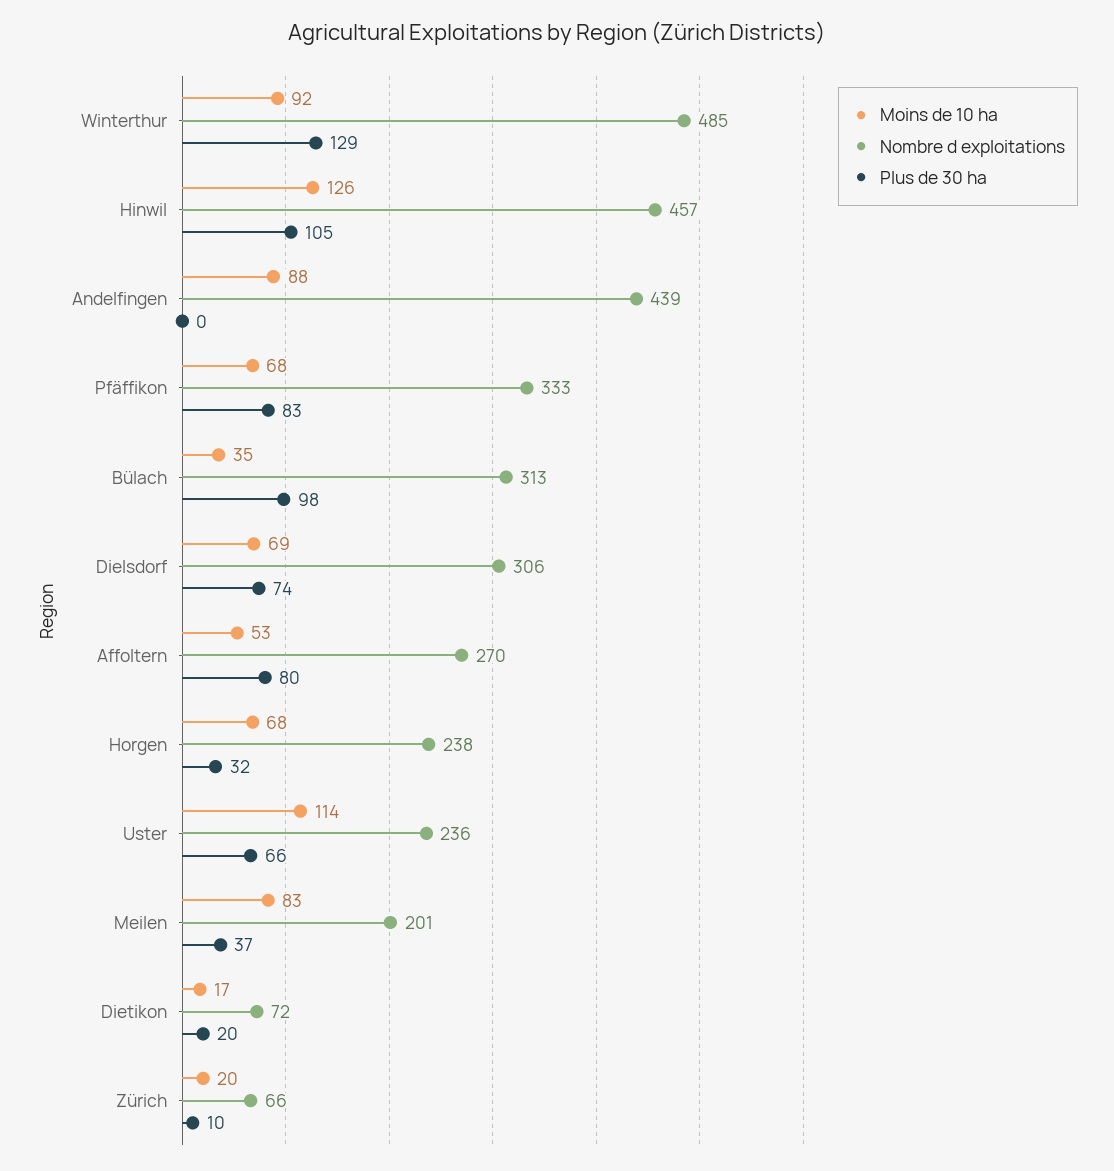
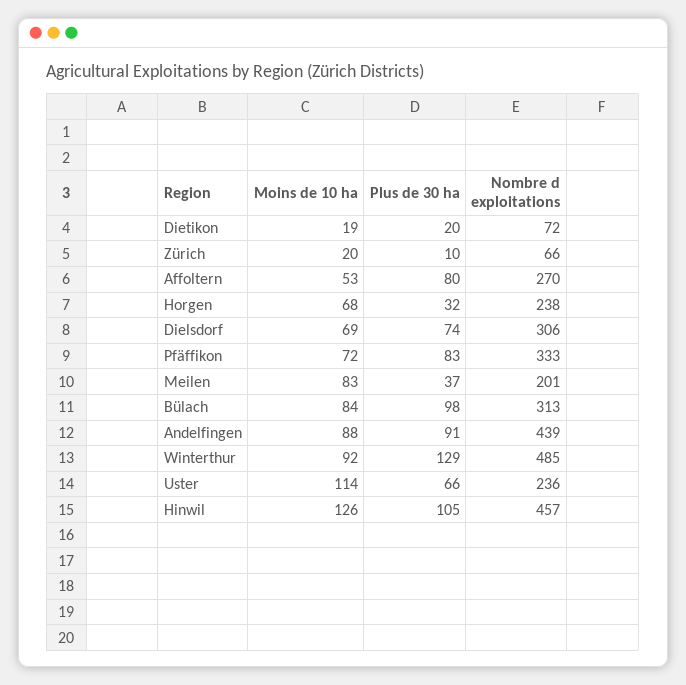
  {
    "Moins de 10 ha": {
      "Winterthur": 92,
      "Hinwil": 126,
      "Andelfingen": 88,
-     "Pfäffikon": 68,
+     "Pfäffikon": 72,
-     "Bülach": 35,
+     "Bülach": 84,
      "Dielsdorf": 69,
      "Affoltern": 53,
      "Horgen": 68,
      "Uster": 114,
      "Meilen": 83,
-     "Dietikon": 17,
+     "Dietikon": 19,
      "Zürich": 20
    },
    "Nombre d exploitations": {
      "Winterthur": 485,
      "Hinwil": 457,
      "Andelfingen": 439,
      "Pfäffikon": 333,
      "Bülach": 313,
      "Dielsdorf": 306,
      "Affoltern": 270,
      "Horgen": 238,
      "Uster": 236,
      "Meilen": 201,
      "Dietikon": 72,
      "Zürich": 66
    },
    "Plus de 30 ha": {
      "Winterthur": 129,
      "Hinwil": 105,
-     "Andelfingen": 0,
+     "Andelfingen": 91,
      "Pfäffikon": 83,
      "Bülach": 98,
      "Dielsdorf": 74,
      "Affoltern": 80,
      "Horgen": 32,
      "Uster": 66,
      "Meilen": 37,
      "Dietikon": 20,
      "Zürich": 10
    }
  }

